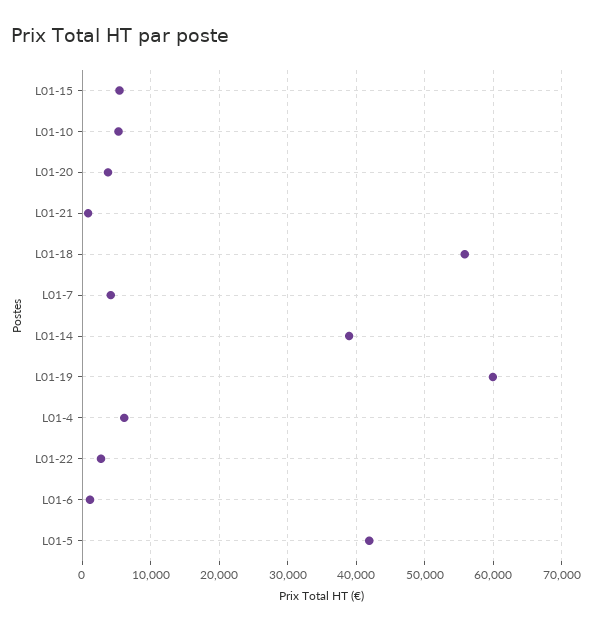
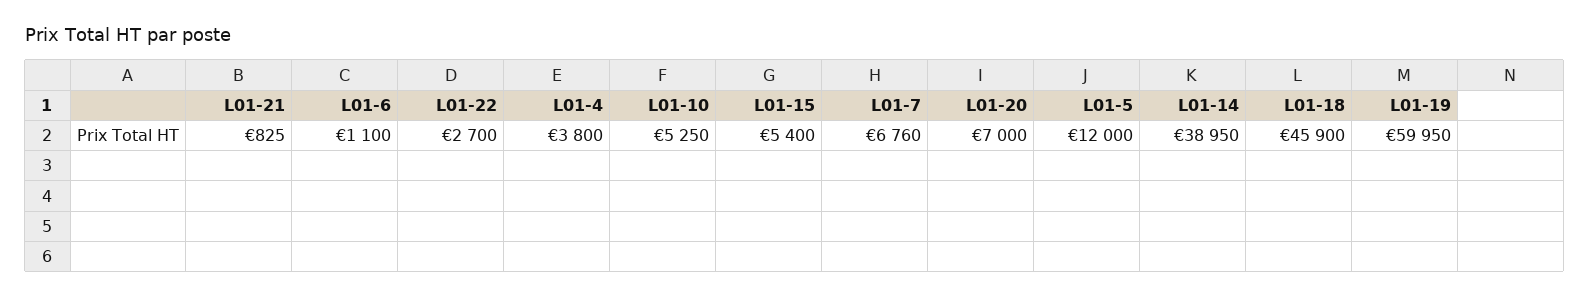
  {
    "L01-15": 5400,
    "L01-10": 5250,
-   "L01-20": 4000,
+   "L01-20": 7000,
    "L01-21": 825,
-   "L01-18": 56000,
+   "L01-18": 45900,
-   "L01-7": 4000,
+   "L01-7": 6760,
    "L01-14": 38950,
    "L01-19": 59950,
-   "L01-4": 6000,
+   "L01-4": 3800,
    "L01-22": 2700,
    "L01-6": 1100,
-   "L01-5": 42000
+   "L01-5": 12000
  }

